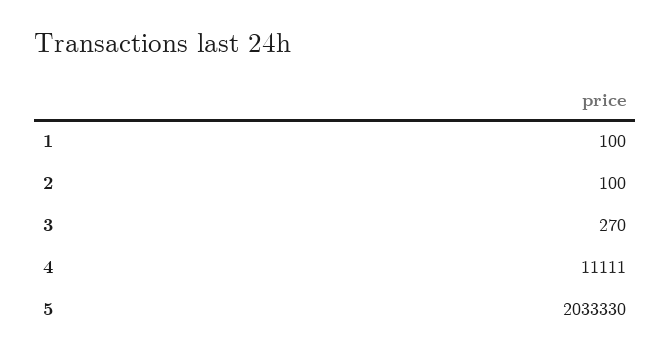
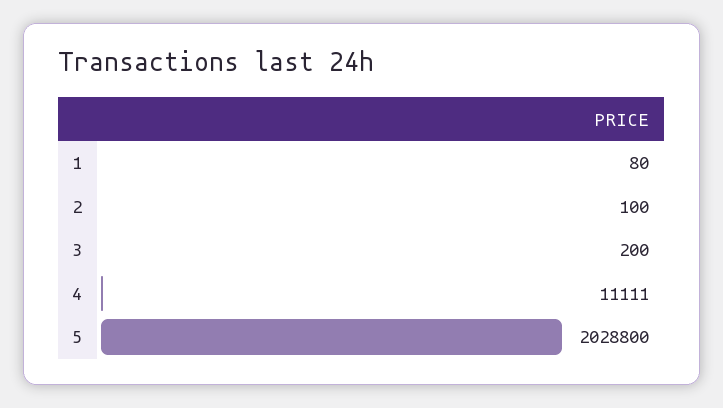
  {
-   "1": 100,
+   "1": 80,
    "2": 100,
-   "3": 270,
+   "3": 200,
    "4": 11111,
-   "5": 2033330
+   "5": 2028800
  }

